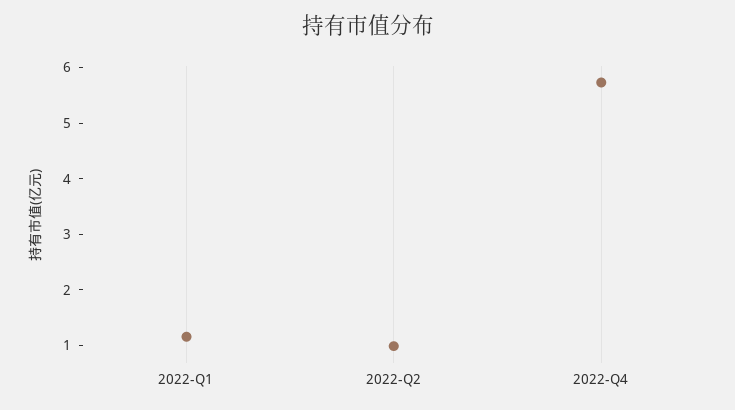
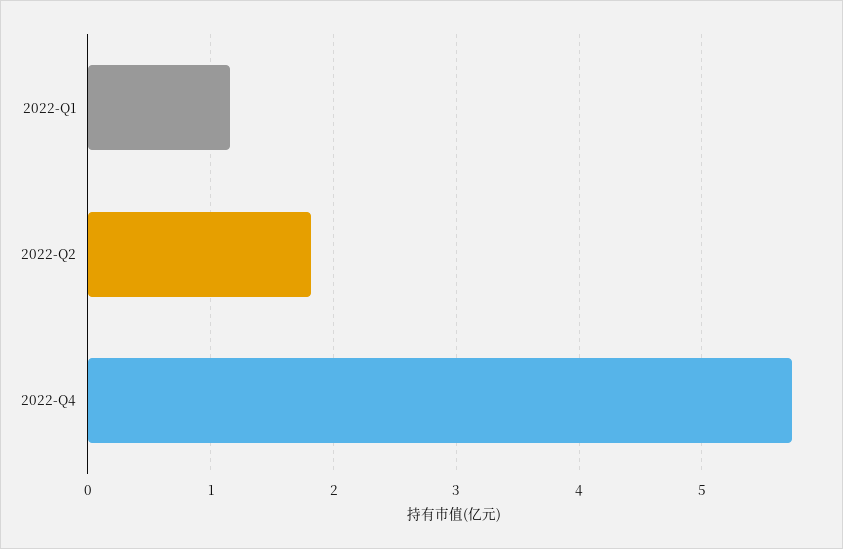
  {
    "2022-Q1": 1.2,
-   "2022-Q2": 1,
+   "2022-Q2": 1.8,
    "2022-Q4": 5.7
  }

